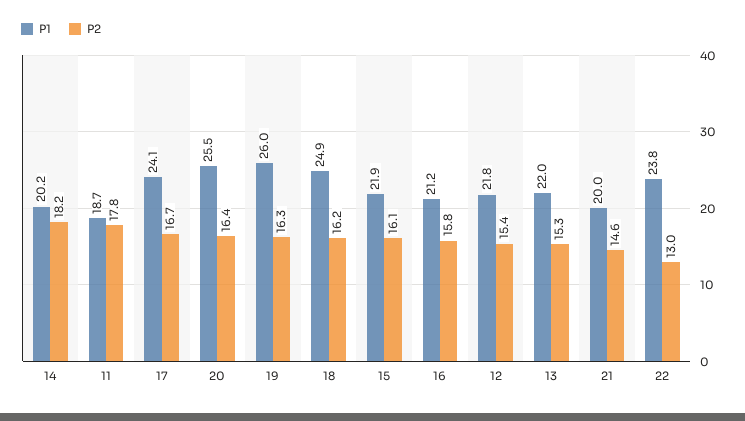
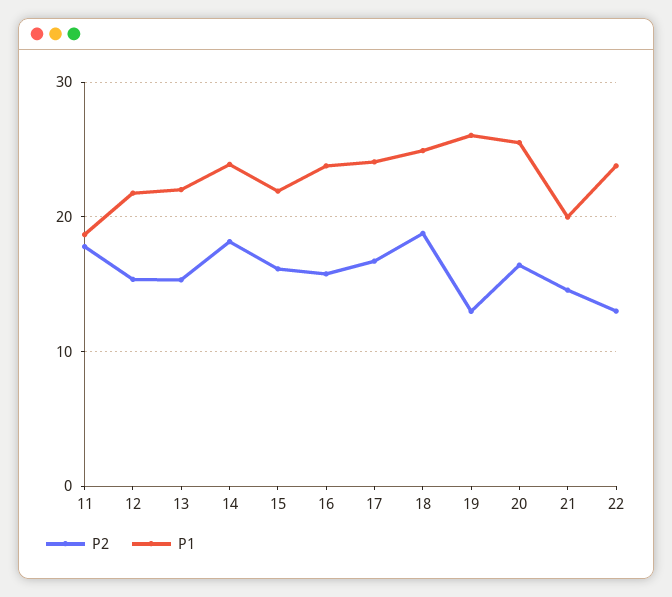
  {
    "P1": {
-     "14": 20.2,
+     "14": 24,
      "11": 18.7,
      "17": 24.1,
      "20": 25.5,
      "19": 26,
      "18": 24.9,
      "15": 21.9,
-     "16": 21.2,
+     "16": 24,
      "12": 21.8,
      "13": 22,
      "21": 20,
      "22": 23.8
    },
    "P2": {
      "14": 18.2,
      "11": 17.8,
      "17": 16.7,
      "20": 16.4,
-     "19": 16.3,
+     "19": 13,
-     "18": 16.2,
+     "18": 19,
      "15": 16.1,
      "16": 15.8,
      "12": 15.4,
      "13": 15.3,
      "21": 14.6,
      "22": 13
    }
  }

